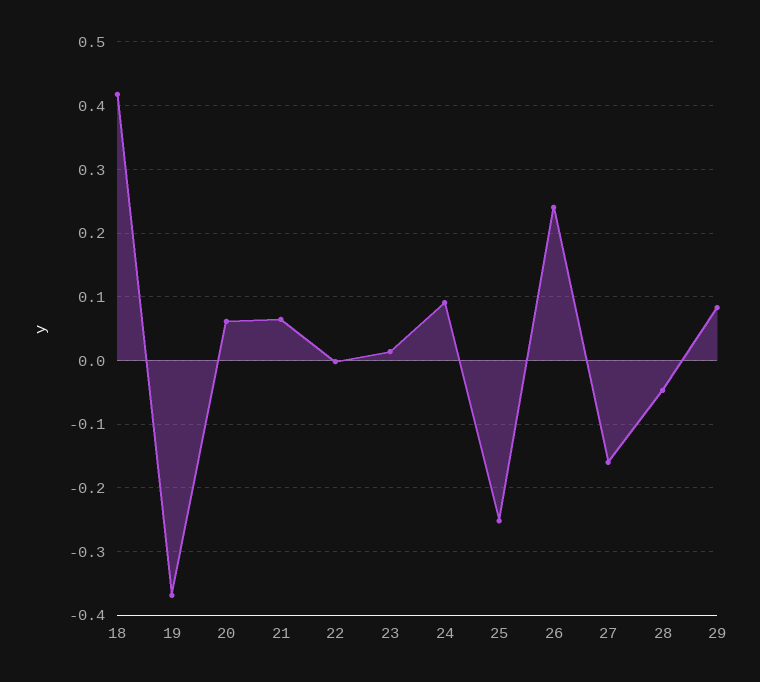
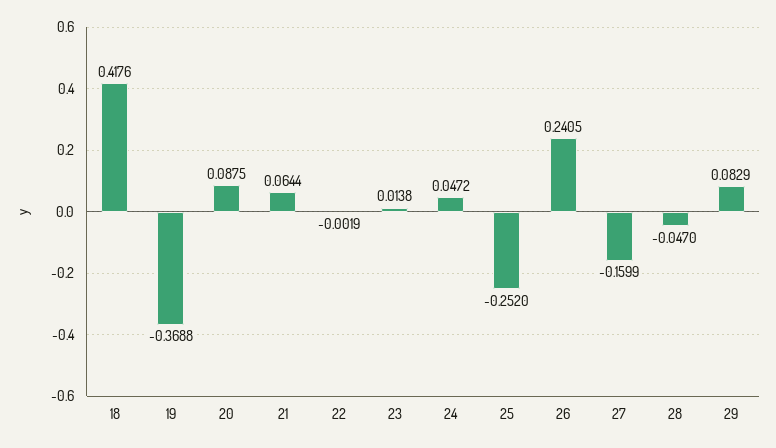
  {
    "18": 0.4176,
    "19": -0.3688,
-   "20": 0.06,
+   "20": 0.0875,
    "21": 0.0644,
    "22": -0.0019,
    "23": 0.0138,
-   "24": 0.09,
+   "24": 0.0472,
    "25": -0.252,
    "26": 0.2405,
    "27": -0.1599,
    "28": -0.047,
    "29": 0.0829
  }

